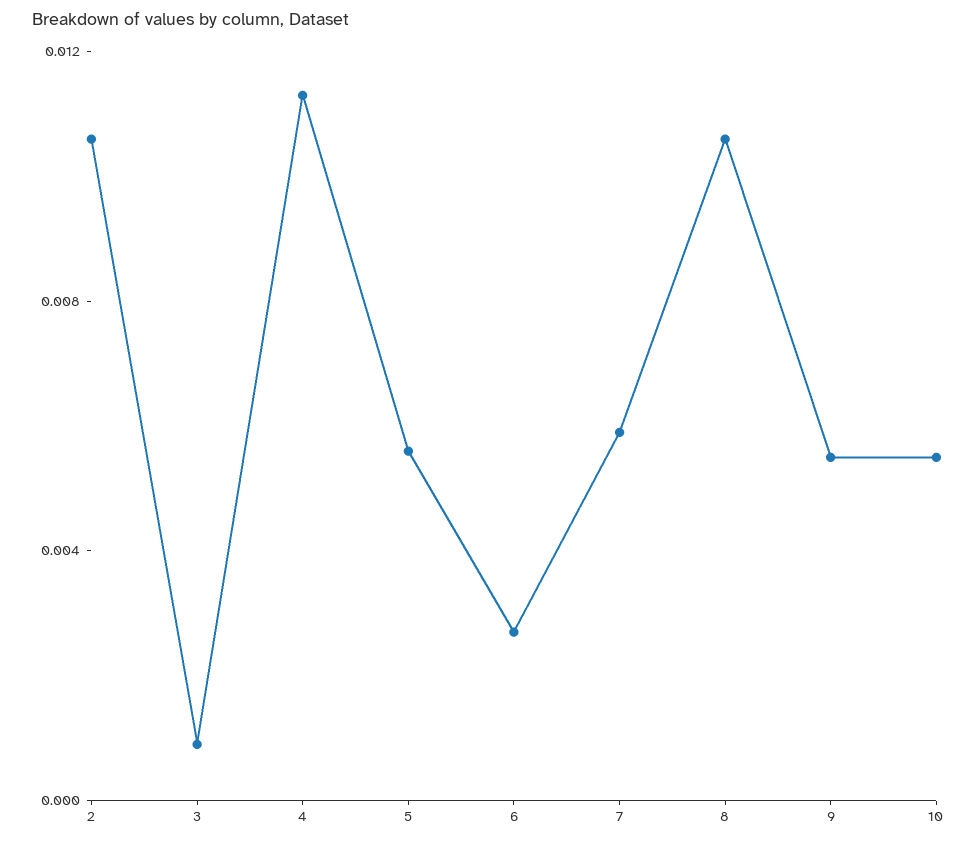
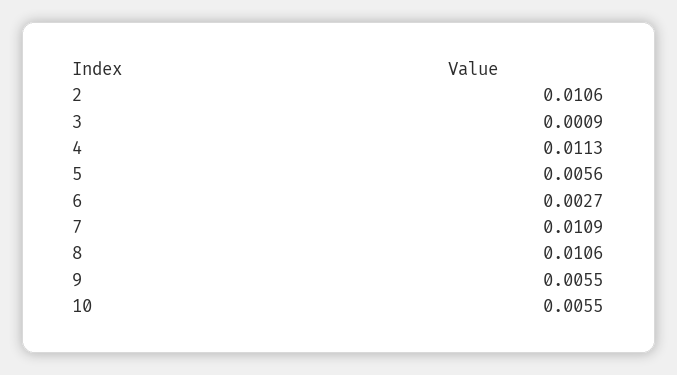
  {
    "2": 0.0106,
    "3": 0.0009,
    "4": 0.0113,
    "5": 0.0056,
    "6": 0.0027,
-   "7": 0.006,
+   "7": 0.0109,
    "8": 0.0106,
    "9": 0.0055,
    "10": 0.0055
  }

